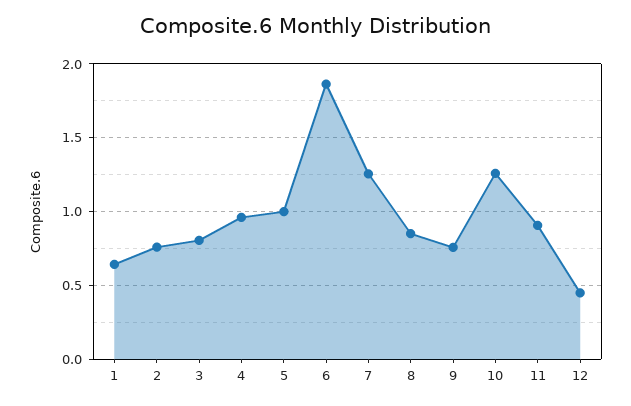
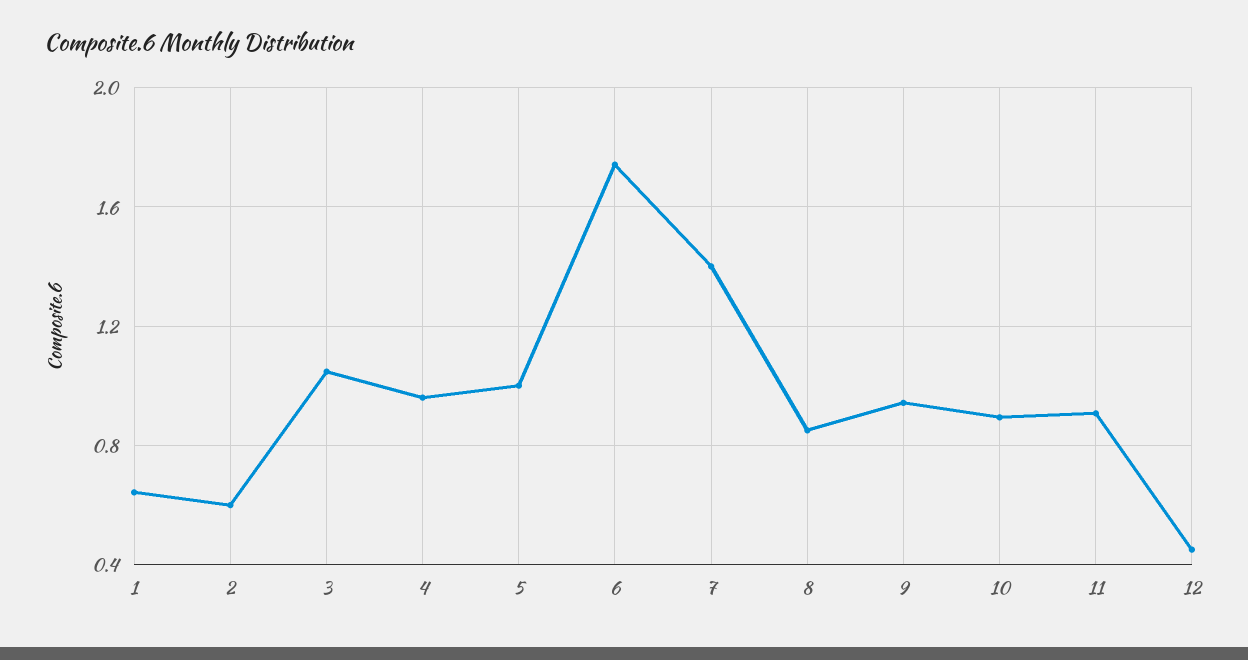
  {
    "1": 0.65,
-   "2": 0.75,
+   "2": 0.6,
-   "3": 0.8,
+   "3": 1.05,
    "4": 0.95,
    "5": 1,
-   "6": 1.85,
+   "6": 1.75,
-   "7": 1.25,
+   "7": 1.4,
    "8": 0.85,
-   "9": 0.75,
+   "9": 0.95,
-   "10": 1.25,
+   "10": 0.9,
    "11": 0.9,
    "12": 0.45
  }

